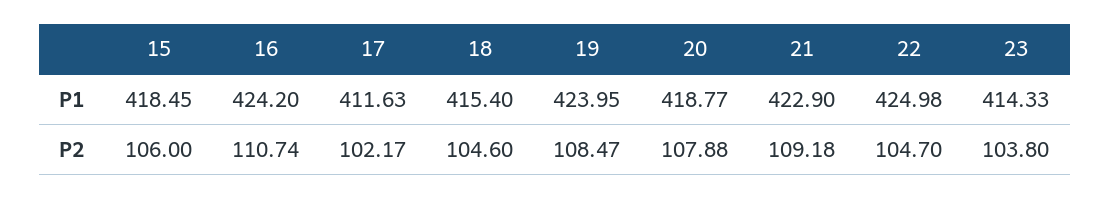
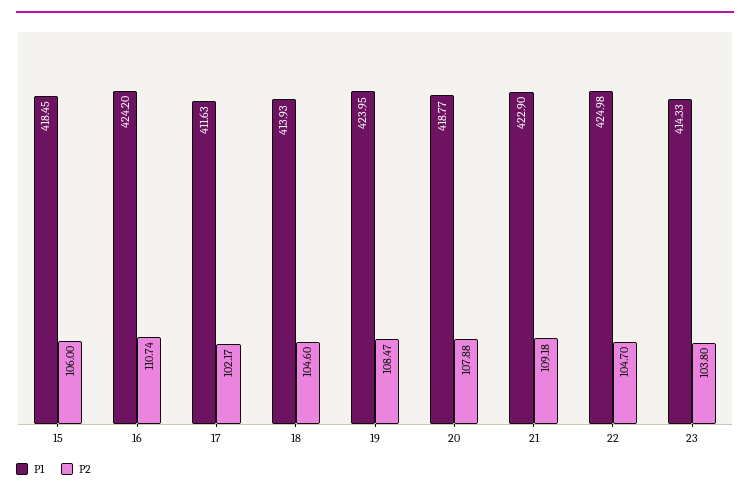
  {
    "P1": {
      "15": 418.45,
      "16": 424.2,
      "17": 411.63,
-     "18": 415.4,
+     "18": 413.93,
      "19": 423.95,
      "20": 418.77,
      "21": 422.9,
      "22": 424.98,
      "23": 414.33
    },
    "P2": {
      "15": 106,
      "16": 110.74,
      "17": 102.17,
      "18": 104.6,
      "19": 108.47,
      "20": 107.88,
      "21": 109.18,
      "22": 104.7,
      "23": 103.8
    }
  }

